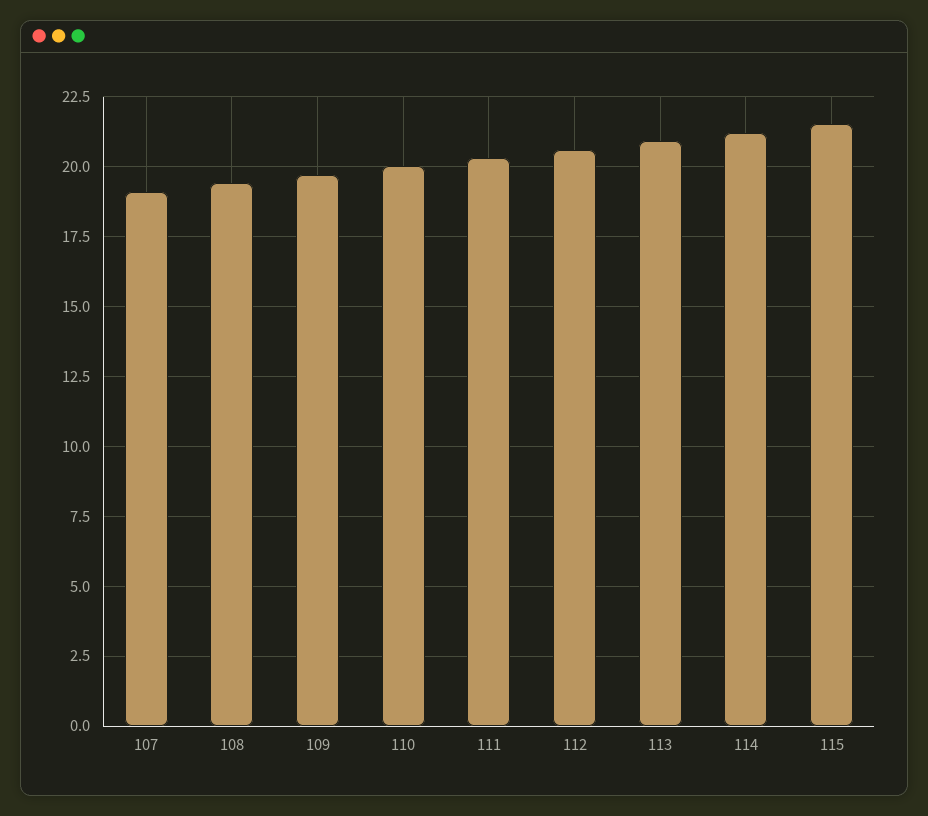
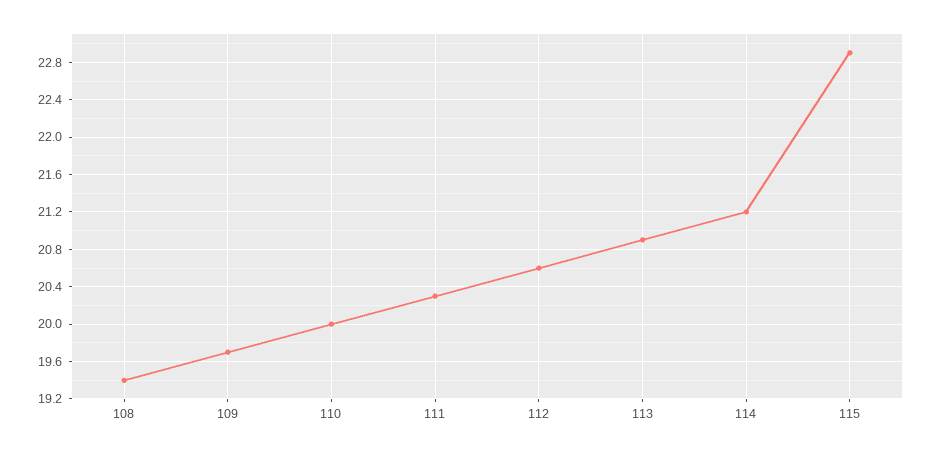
  {
-   "107": 19,
    "108": 19.4,
    "109": 19.7,
    "110": 20,
    "111": 20.3,
    "112": 20.6,
    "113": 20.9,
    "114": 21.2,
-   "115": 21.5
+   "115": 22.9
  }

